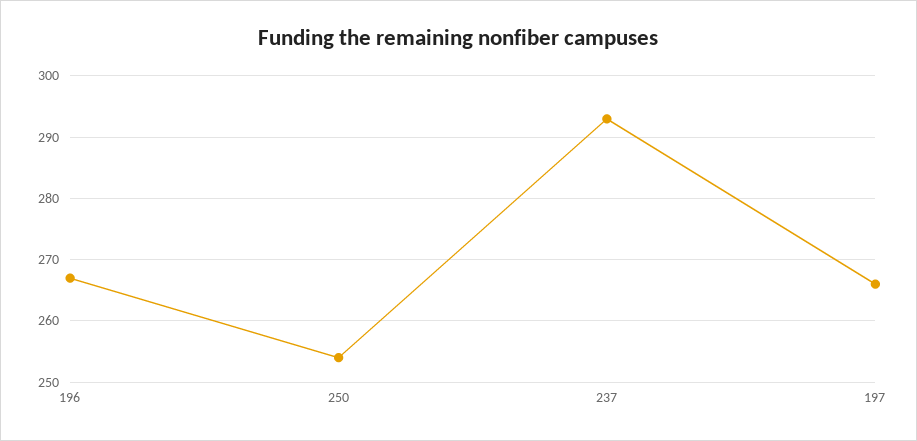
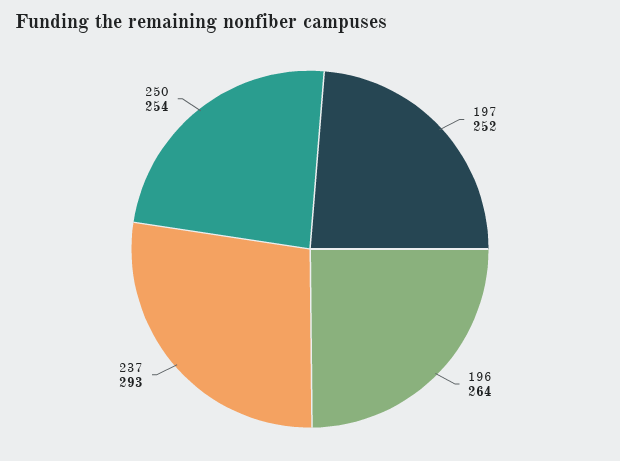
  {
-   "196": 267,
+   "196": 264,
    "250": 254,
    "237": 293,
-   "197": 266
+   "197": 252
  }

